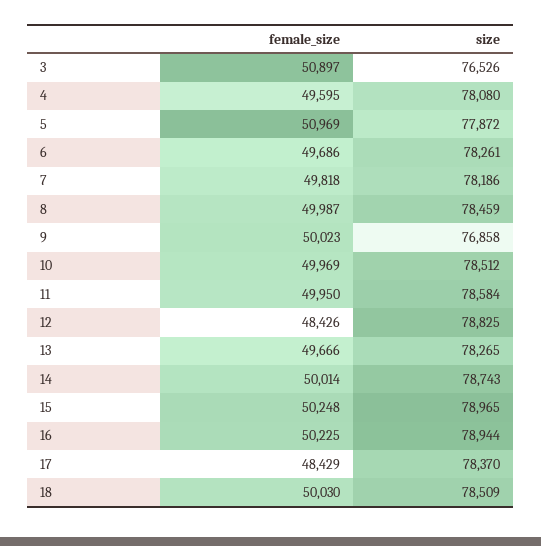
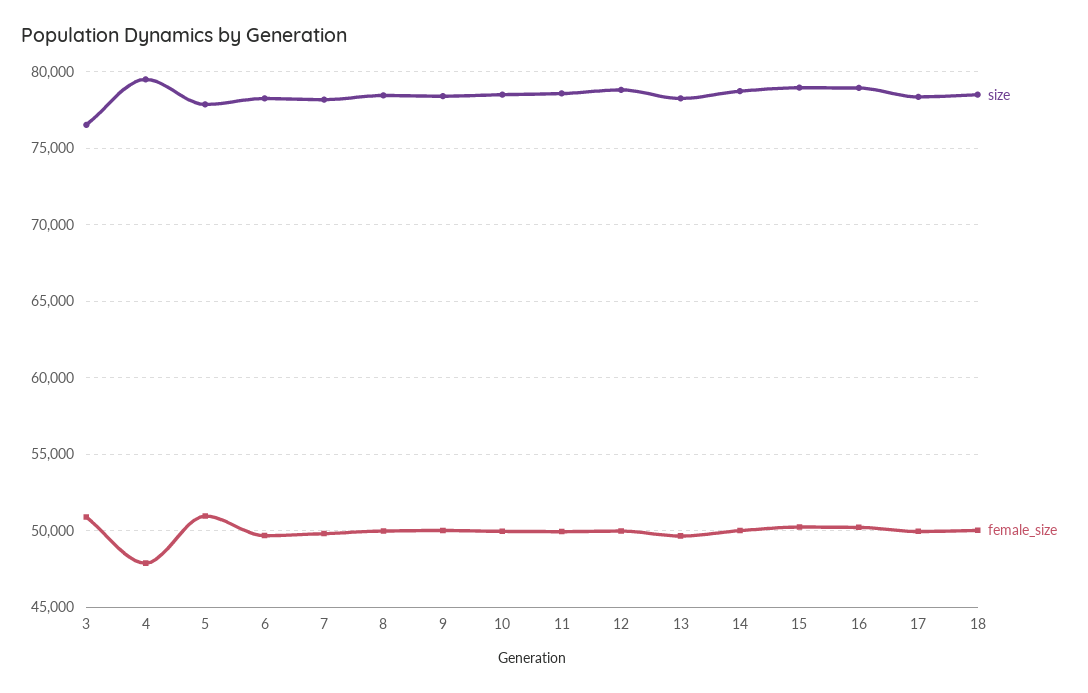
  {
    "female_size": {
      "3": 50897,
-     "4": 49595,
+     "4": 48000,
      "5": 50969,
      "6": 49686,
      "7": 49818,
      "8": 49987,
      "9": 50023,
      "10": 49969,
      "11": 49950,
-     "12": 48426,
+     "12": 50000,
      "13": 49666,
      "14": 50014,
      "15": 50248,
      "16": 50225,
-     "17": 48429,
+     "17": 50000,
      "18": 50030
    },
    "size": {
      "3": 76526,
-     "4": 78080,
+     "4": 79500,
      "5": 77872,
      "6": 78261,
      "7": 78186,
      "8": 78459,
-     "9": 76858,
+     "9": 78500,
      "10": 78512,
      "11": 78584,
      "12": 78825,
      "13": 78265,
      "14": 78743,
      "15": 78965,
      "16": 78944,
      "17": 78370,
      "18": 78509
    }
  }

